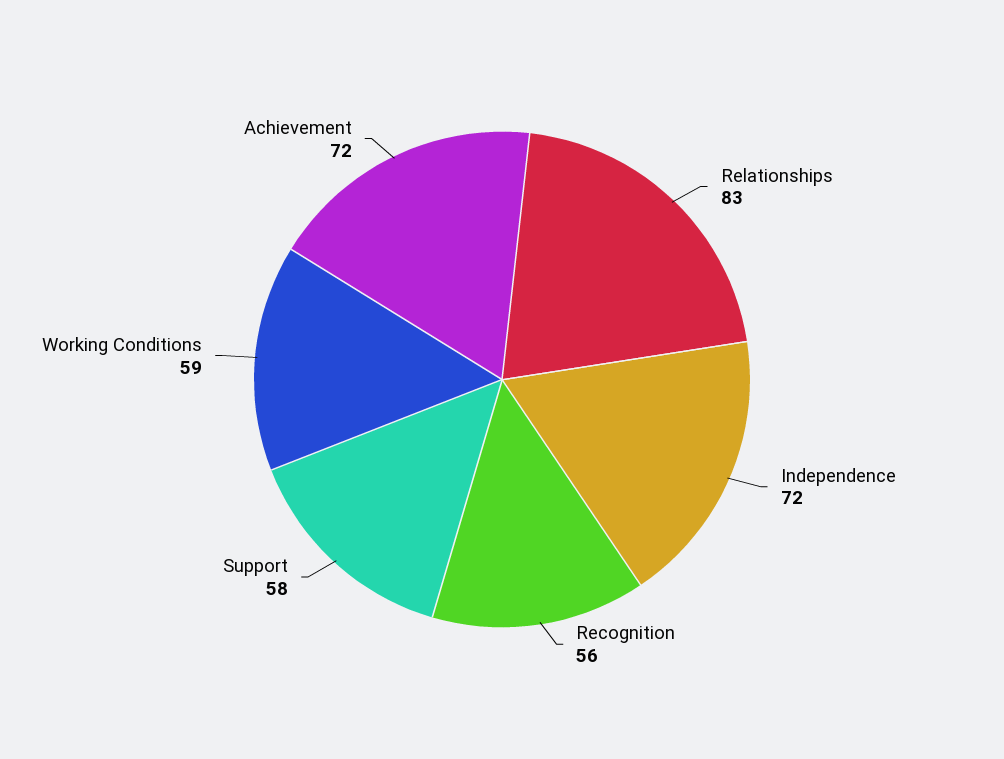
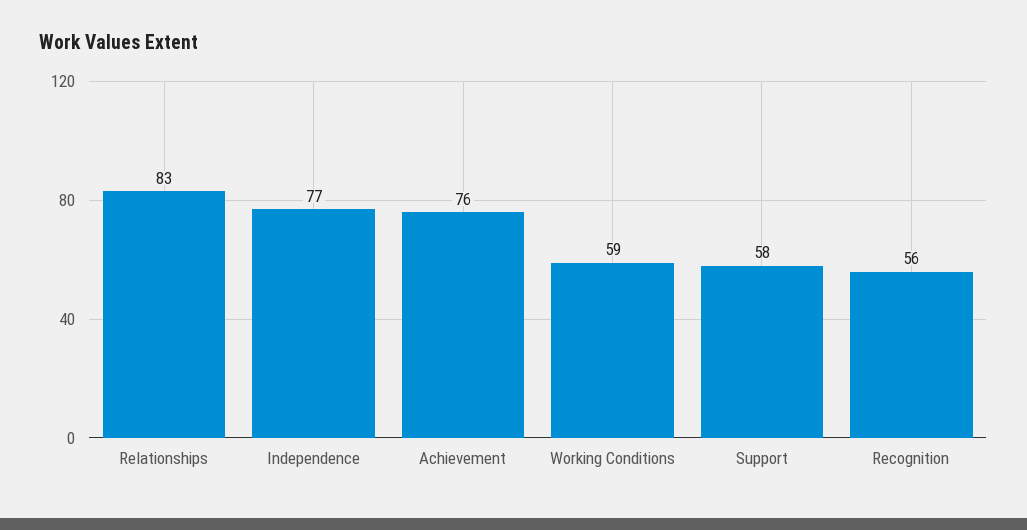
  {
    "Relationships": 83,
-   "Independence": 72,
+   "Independence": 77,
    "Recognition": 56,
    "Support": 58,
    "Working Conditions": 59,
-   "Achievement": 72
+   "Achievement": 76
  }

